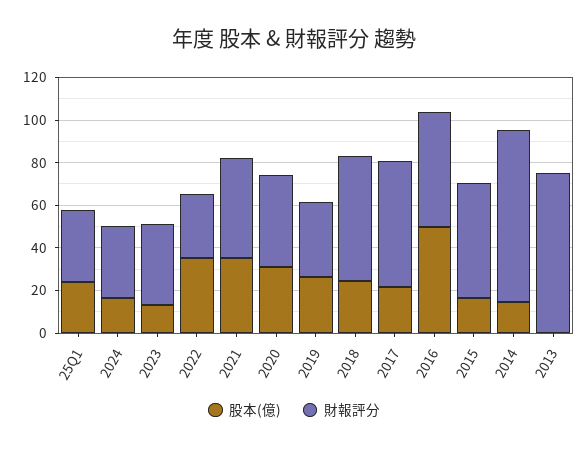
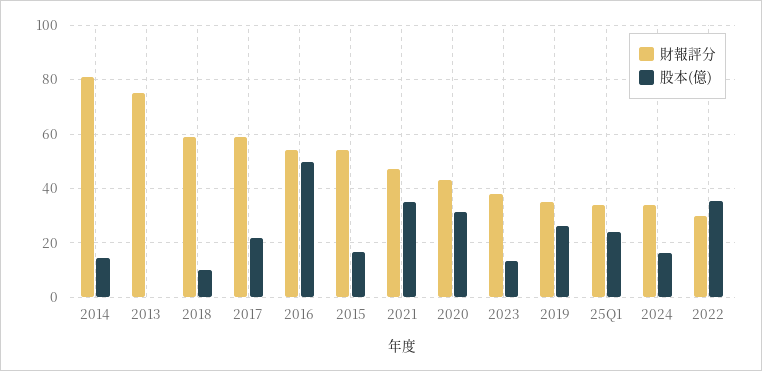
  {
    "股本(億)": {
      "25Q1": 25,
      "2024": 17.5,
      "2023": 12.5,
      "2022": 35,
      "2021": 35,
      "2020": 30,
      "2019": 27.5,
-     "2018": 25,
+     "2018": 10,
      "2017": 22.5,
      "2016": 50,
      "2015": 17.5,
      "2014": 15,
      "2013": 0
    },
    "財報評分": {
      "25Q1": 35,
      "2024": 35,
      "2023": 37.5,
      "2022": 30,
      "2021": 47.5,
      "2020": 42.5,
      "2019": 35,
      "2018": 60,
      "2017": 60,
      "2016": 55,
      "2015": 55,
      "2014": 80,
      "2013": 75
    }
  }

